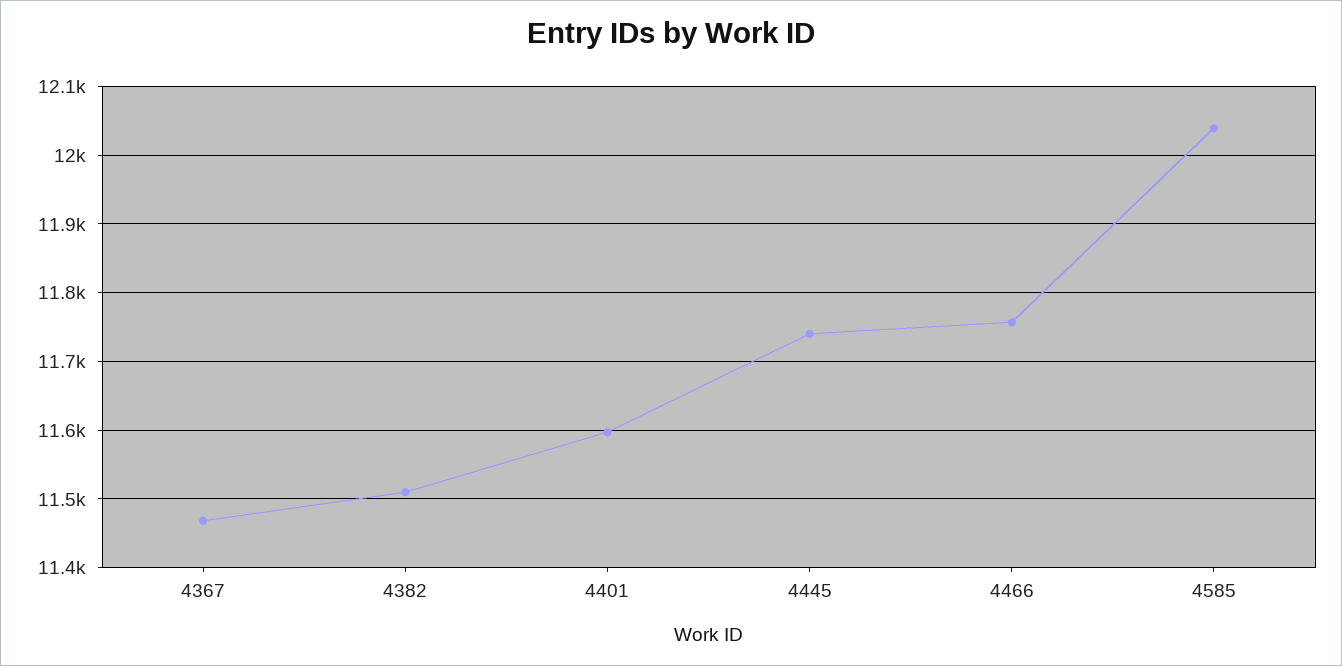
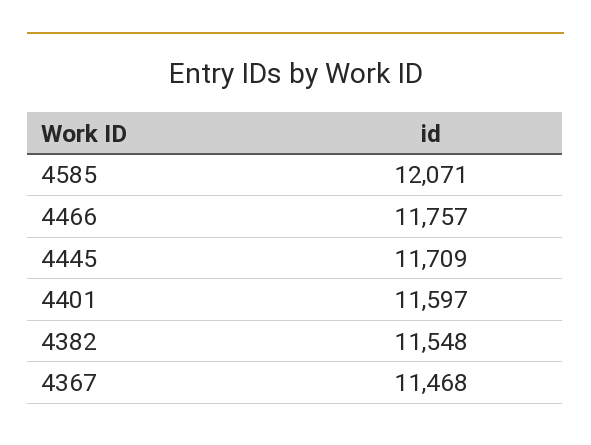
  {
    "4367": 11468,
-   "4382": 11510,
+   "4382": 11548,
    "4401": 11597,
-   "4445": 11740,
+   "4445": 11709,
    "4466": 11757,
-   "4585": 12040
+   "4585": 12071
  }

